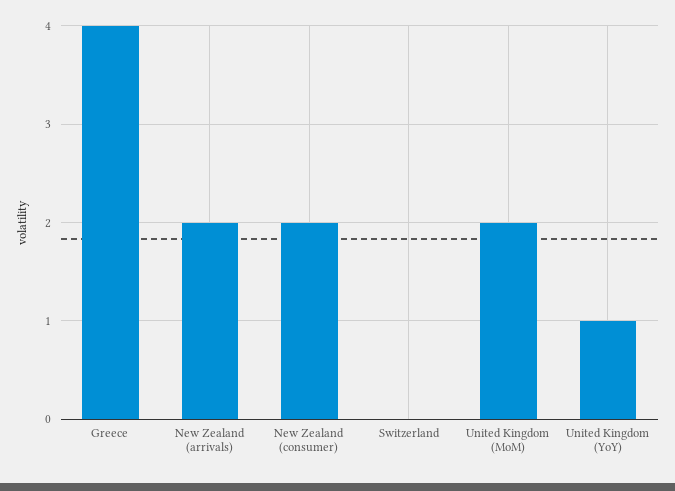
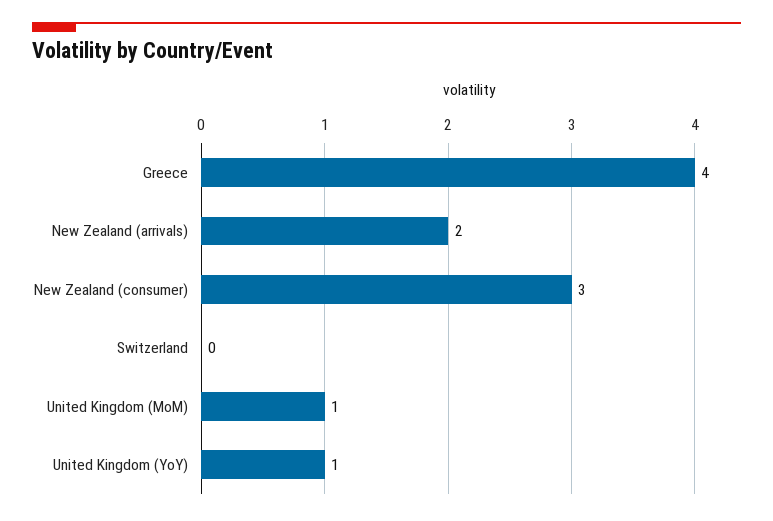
  {
    "Greece": 4,
    "New Zealand (arrivals)": 2,
-   "New Zealand (consumer)": 2,
+   "New Zealand (consumer)": 3,
    "Switzerland": 0,
-   "United Kingdom (MoM)": 2,
+   "United Kingdom (MoM)": 1,
    "United Kingdom (YoY)": 1
  }

